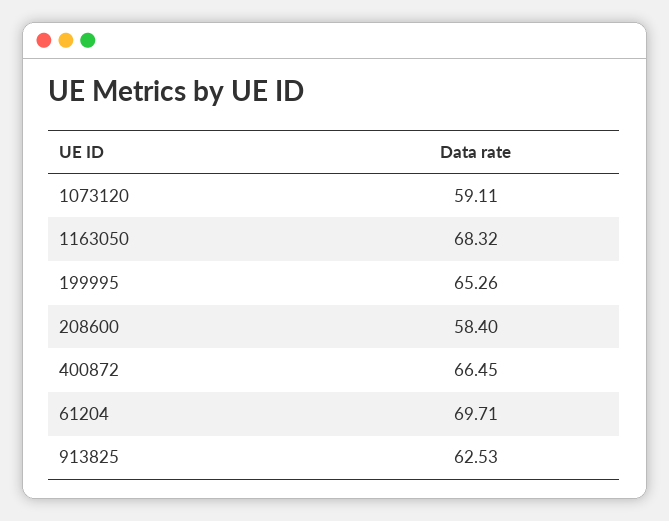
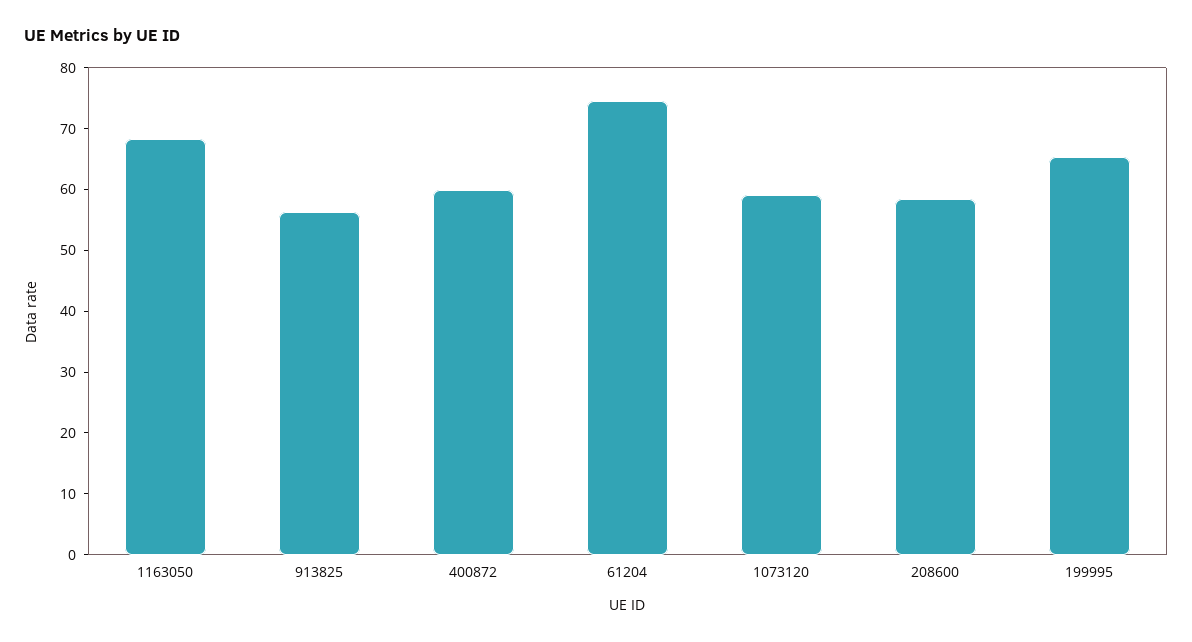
  {
    "1073120": 59.11,
    "1163050": 68.32,
    "199995": 65.26,
    "208600": 58.4,
-   "400872": 66.45,
+   "400872": 60,
-   "61204": 69.71,
+   "61204": 74,
-   "913825": 62.53
+   "913825": 56
  }

